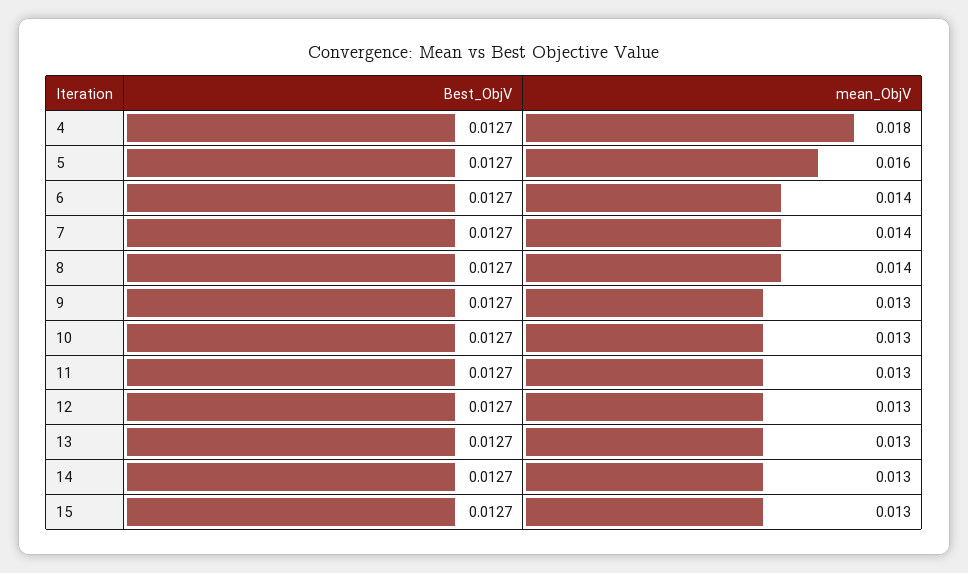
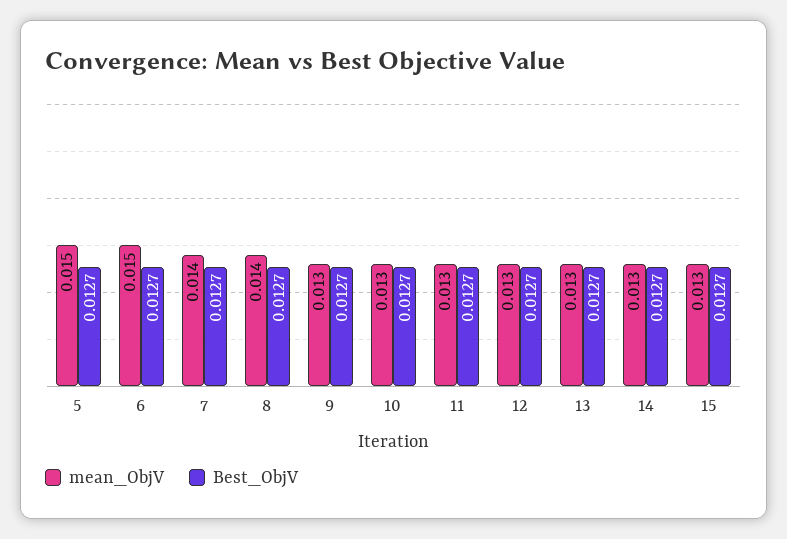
  {
    "Best_ObjV": {
-     "4": 0.0127,
      "5": 0.0127,
      "6": 0.0127,
      "7": 0.0127,
      "8": 0.0127,
      "9": 0.0127,
      "10": 0.0127,
      "11": 0.0127,
      "12": 0.0127,
      "13": 0.0127,
      "14": 0.0127,
      "15": 0.0127
    },
    "mean_ObjV": {
-     "4": 0.018,
-     "5": 0.016,
+     "5": 0.015,
-     "6": 0.014,
+     "6": 0.015,
      "7": 0.014,
      "8": 0.014,
      "9": 0.013,
      "10": 0.013,
      "11": 0.013,
      "12": 0.013,
      "13": 0.013,
      "14": 0.013,
      "15": 0.013
    }
  }

